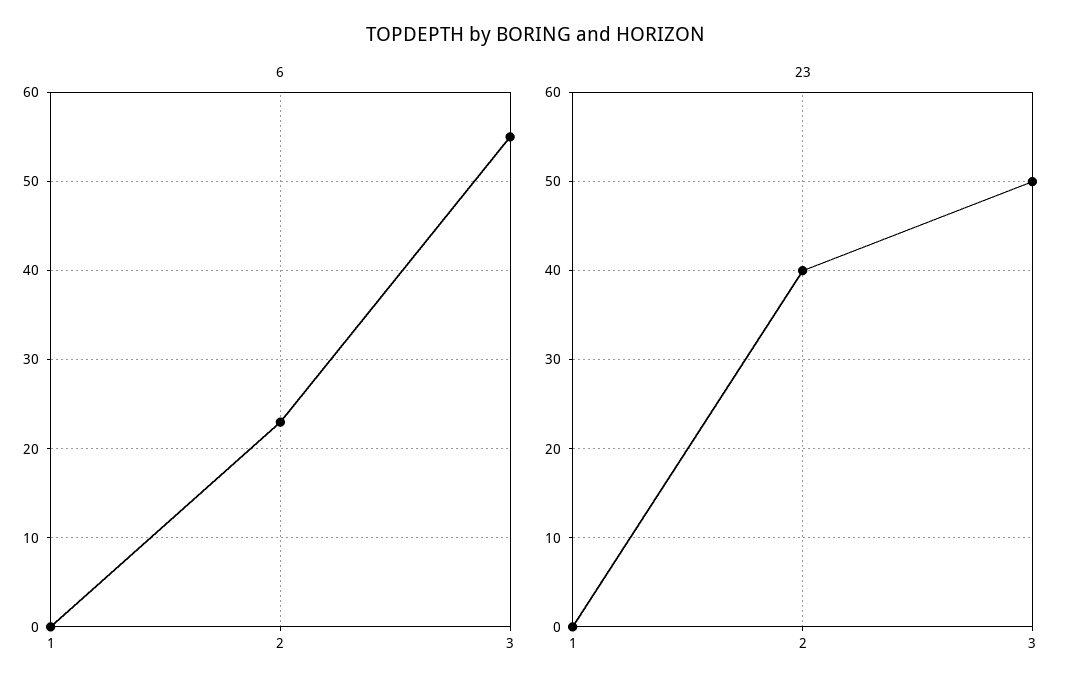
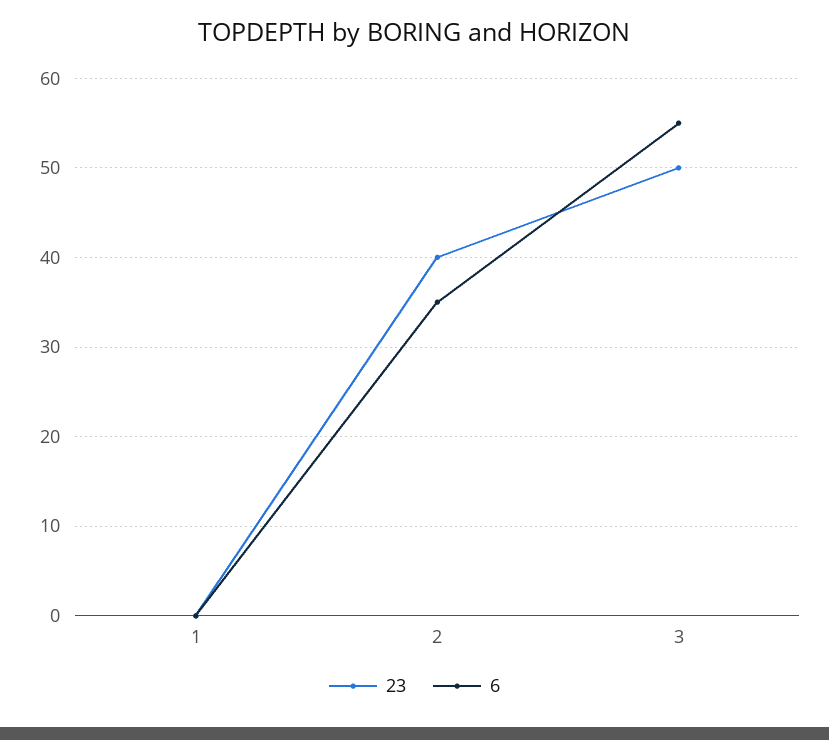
  {
    "6": {
      "1": 0,
-     "2": 23,
+     "2": 35,
      "3": 55
    },
    "23": {
      "1": 0,
      "2": 40,
      "3": 50
    }
  }

